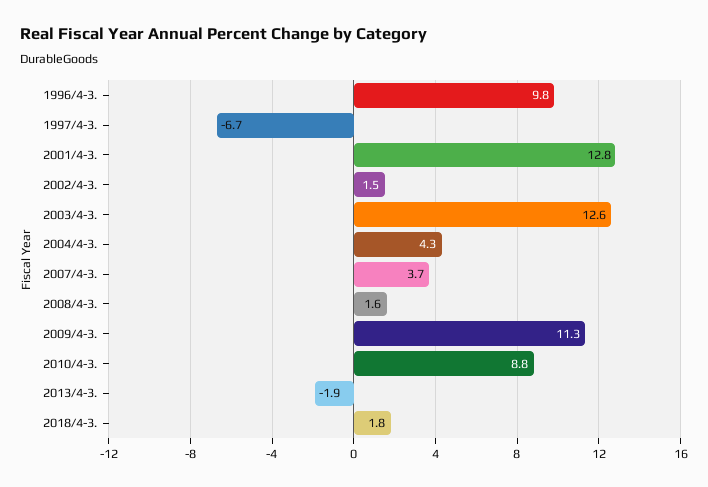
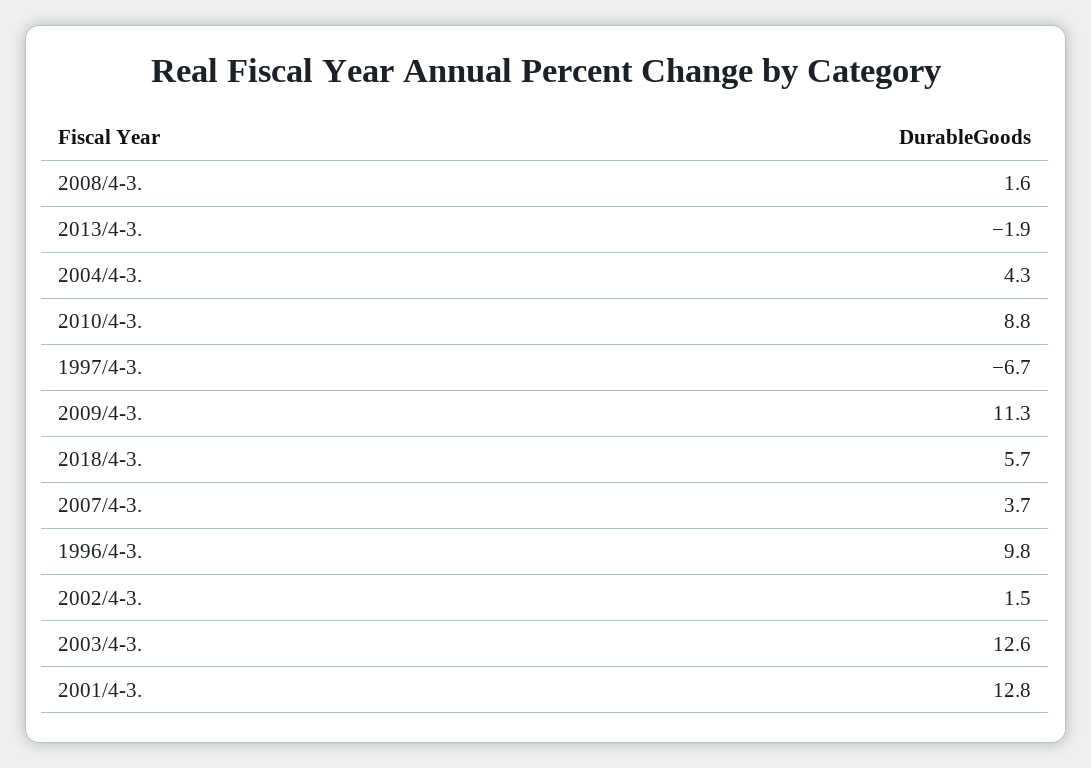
  {
    "1996/4-3.": 9.8,
    "1997/4-3.": -6.7,
    "2001/4-3.": 12.8,
    "2002/4-3.": 1.5,
    "2003/4-3.": 12.6,
    "2004/4-3.": 4.3,
    "2007/4-3.": 3.7,
    "2008/4-3.": 1.6,
    "2009/4-3.": 11.3,
    "2010/4-3.": 8.8,
    "2013/4-3.": -1.9,
-   "2018/4-3.": 1.8
+   "2018/4-3.": 5.7
  }

